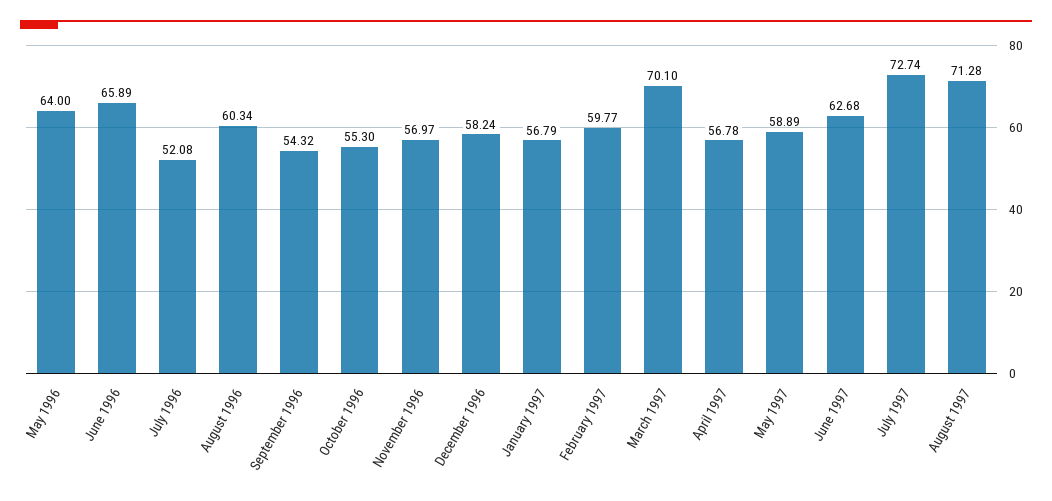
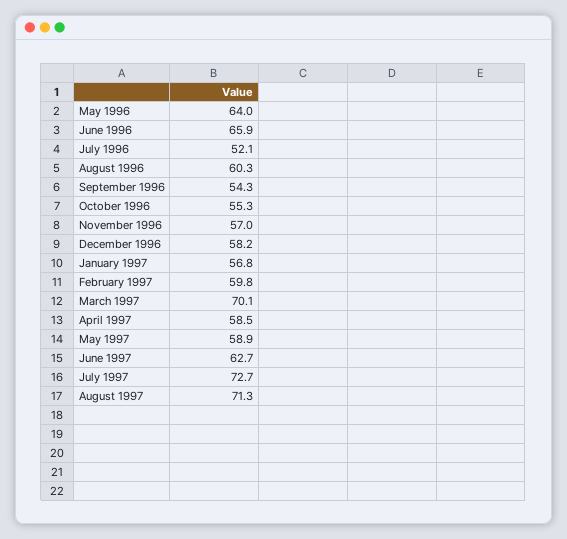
  {
    "May 1996": 64,
    "June 1996": 65.89,
    "July 1996": 52.08,
    "August 1996": 60.34,
    "September 1996": 54.32,
    "October 1996": 55.3,
    "November 1996": 56.97,
    "December 1996": 58.24,
    "January 1997": 56.79,
    "February 1997": 59.77,
    "March 1997": 70.1,
-   "April 1997": 56.78,
+   "April 1997": 58.5,
    "May 1997": 58.89,
    "June 1997": 62.68,
    "July 1997": 72.74,
    "August 1997": 71.28
  }

